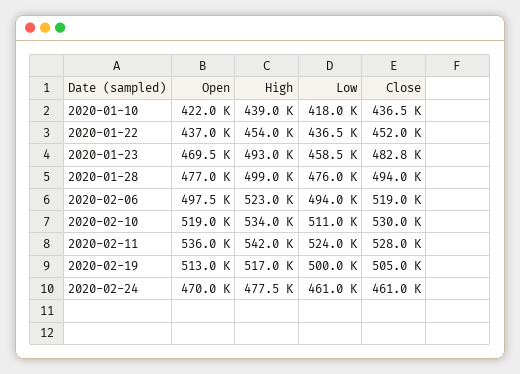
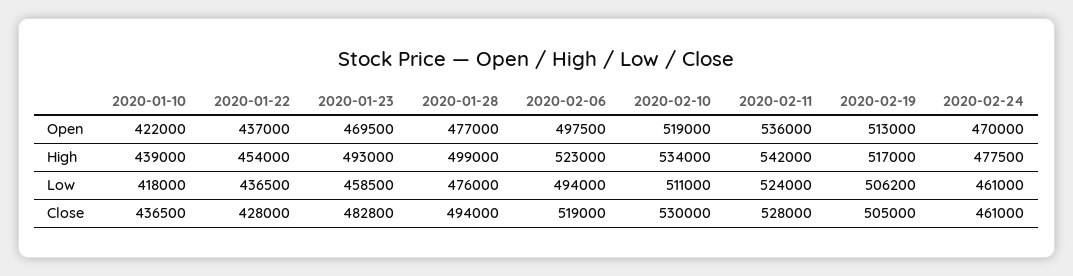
  {
    "Open": {
      "2020-01-10": 422000,
      "2020-01-22": 437000,
      "2020-01-23": 469500,
      "2020-01-28": 477000,
      "2020-02-06": 497500,
      "2020-02-10": 519000,
      "2020-02-11": 536000,
      "2020-02-19": 513000,
      "2020-02-24": 470000
    },
    "High": {
      "2020-01-10": 439000,
      "2020-01-22": 454000,
      "2020-01-23": 493000,
      "2020-01-28": 499000,
      "2020-02-06": 523000,
      "2020-02-10": 534000,
      "2020-02-11": 542000,
      "2020-02-19": 517000,
      "2020-02-24": 477500
    },
    "Low": {
      "2020-01-10": 418000,
      "2020-01-22": 436500,
      "2020-01-23": 458500,
      "2020-01-28": 476000,
      "2020-02-06": 494000,
      "2020-02-10": 511000,
      "2020-02-11": 524000,
-     "2020-02-19": 500000,
+     "2020-02-19": 506200,
      "2020-02-24": 461000
    },
    "Close": {
      "2020-01-10": 436500,
-     "2020-01-22": 452000,
+     "2020-01-22": 428000,
      "2020-01-23": 482800,
      "2020-01-28": 494000,
      "2020-02-06": 519000,
      "2020-02-10": 530000,
      "2020-02-11": 528000,
      "2020-02-19": 505000,
      "2020-02-24": 461000
    }
  }

